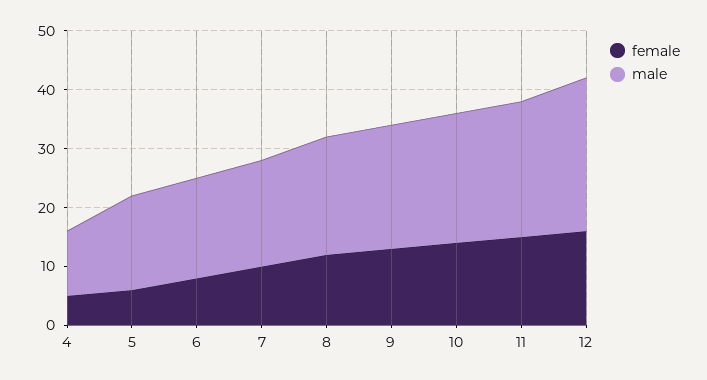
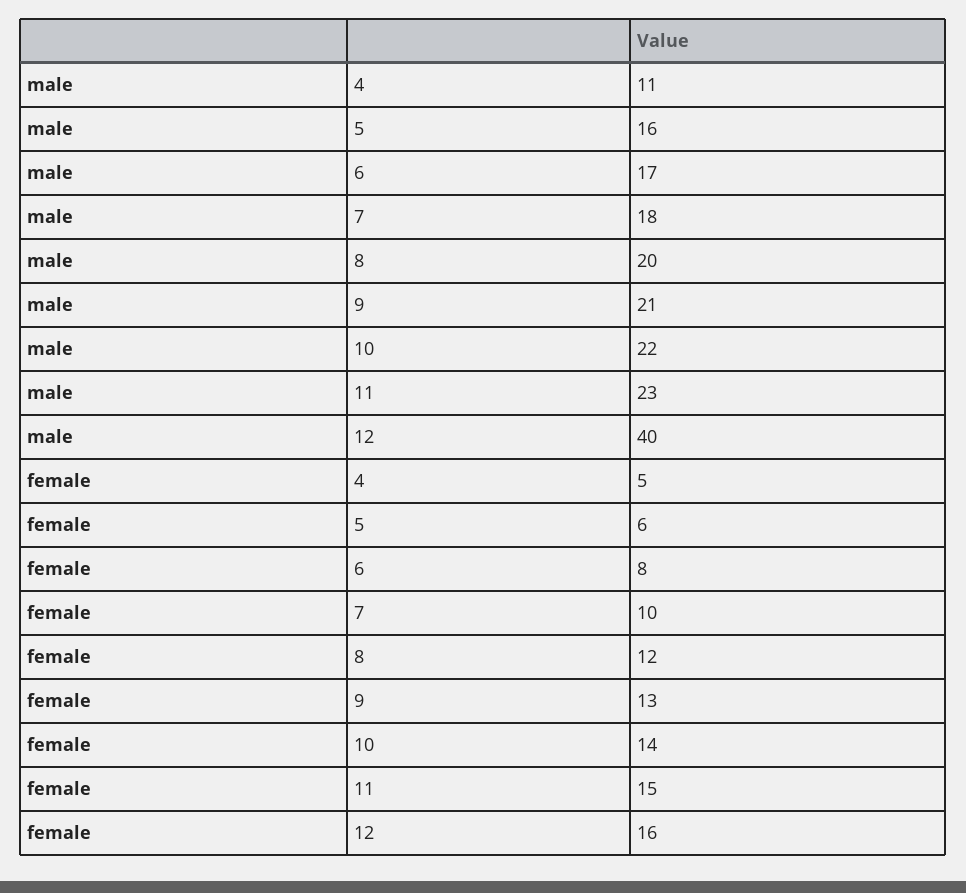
  {
    "female": {
      "4": 5,
      "5": 6,
      "6": 8,
      "7": 10,
      "8": 12,
      "9": 13,
      "10": 14,
      "11": 15,
      "12": 16
    },
    "male": {
      "4": 11,
      "5": 16,
      "6": 17,
      "7": 18,
      "8": 20,
      "9": 21,
      "10": 22,
      "11": 23,
-     "12": 25
+     "12": 40
    }
  }

